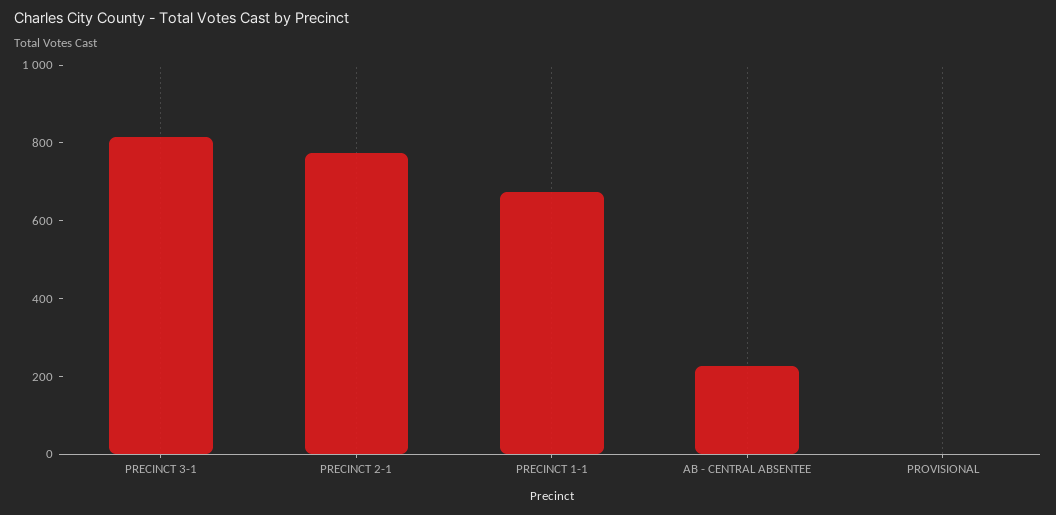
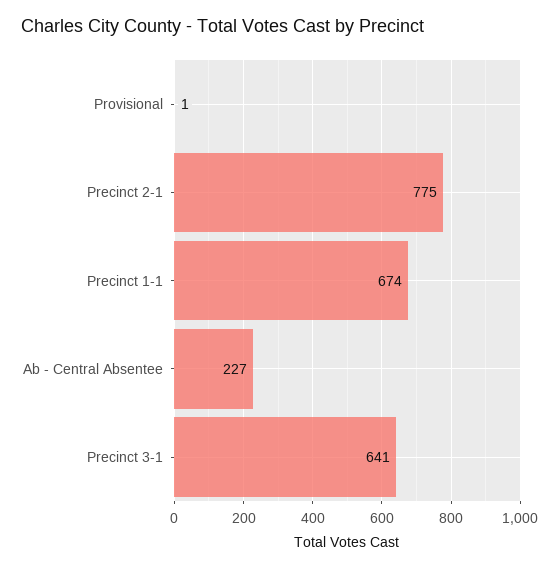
  {
-   "PRECINCT 3-1": 800,
+   "PRECINCT 3-1": 641,
    "PRECINCT 2-1": 775,
    "PRECINCT 1-1": 674,
    "AB - CENTRAL ABSENTEE": 227,
    "PROVISIONAL": 1
  }

